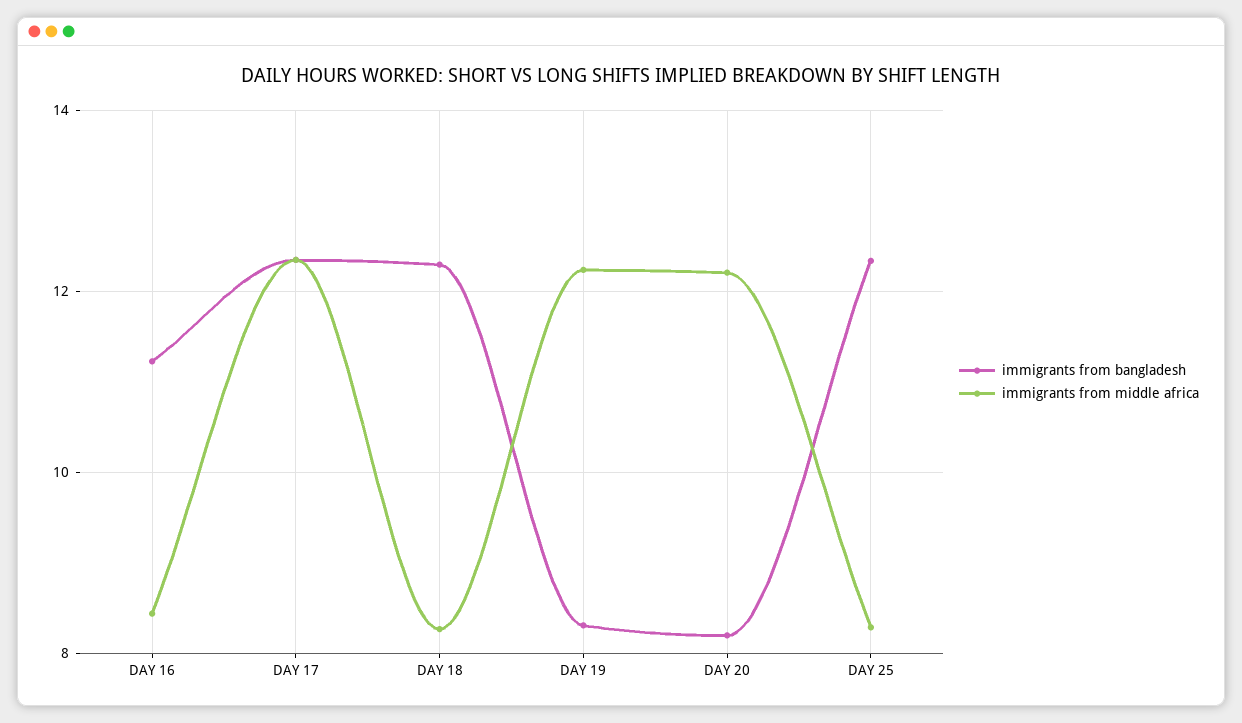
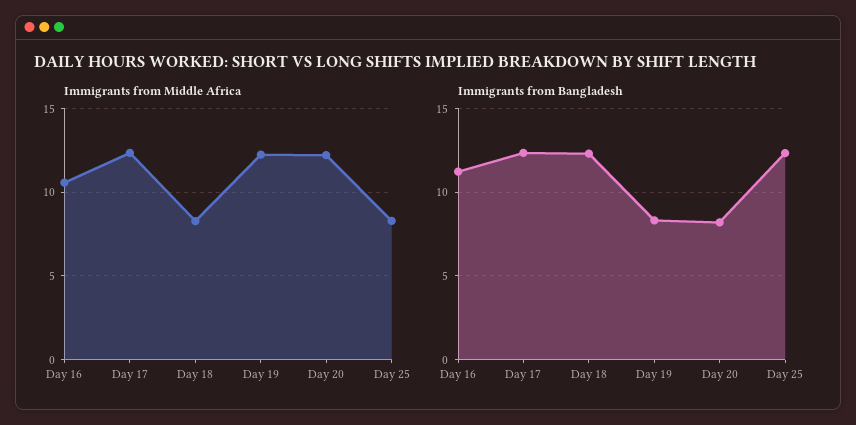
  {
    "immigrants from bangladesh": {
      "DAY 16": 11.2,
      "DAY 17": 12.4,
      "DAY 18": 12.4,
      "DAY 19": 8.4,
      "DAY 20": 8.2,
      "DAY 25": 12.4
    },
    "immigrants from middle africa": {
-     "DAY 16": 8.4,
+     "DAY 16": 10.5,
      "DAY 17": 12.4,
      "DAY 18": 8.2,
      "DAY 19": 12.2,
      "DAY 20": 12.2,
      "DAY 25": 8.2
    }
  }

